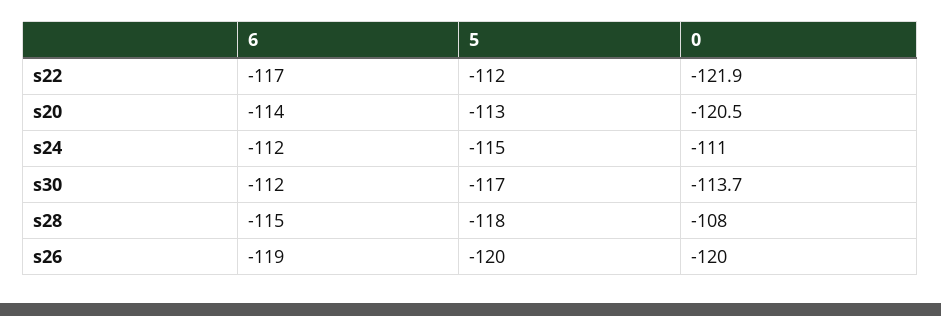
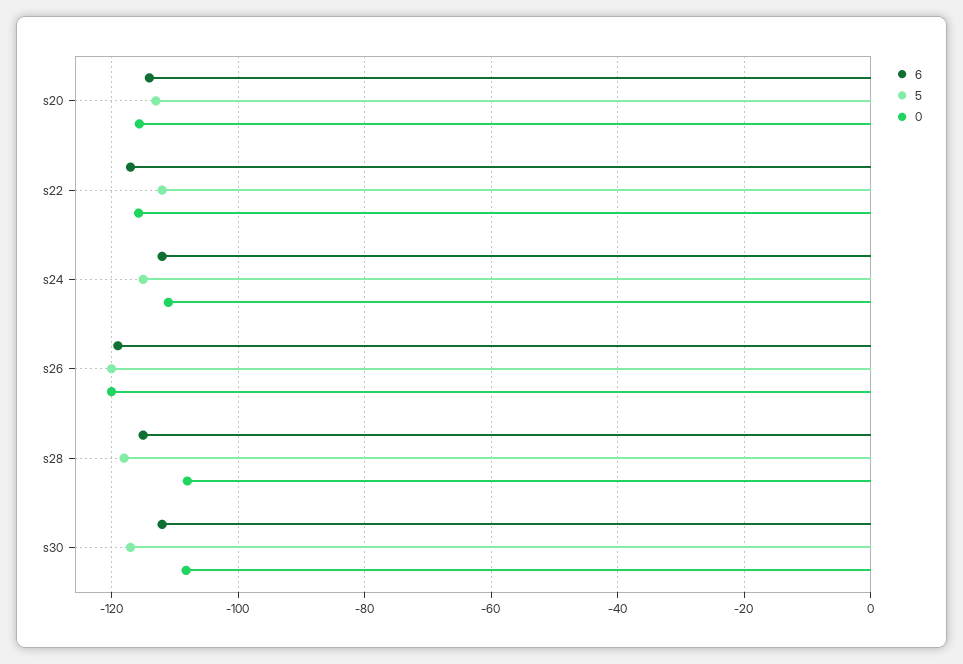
  {
    "6": {
      "s22": -117,
      "s20": -114,
      "s24": -112,
      "s30": -112,
      "s28": -115,
      "s26": -119
    },
    "5": {
      "s22": -112,
      "s20": -113,
      "s24": -115,
      "s30": -117,
      "s28": -118,
      "s26": -120
    },
    "0": {
-     "s22": -121.9,
+     "s22": -116,
-     "s20": -120.5,
+     "s20": -116,
      "s24": -111,
-     "s30": -113.7,
+     "s30": -108,
      "s28": -108,
      "s26": -120
    }
  }

